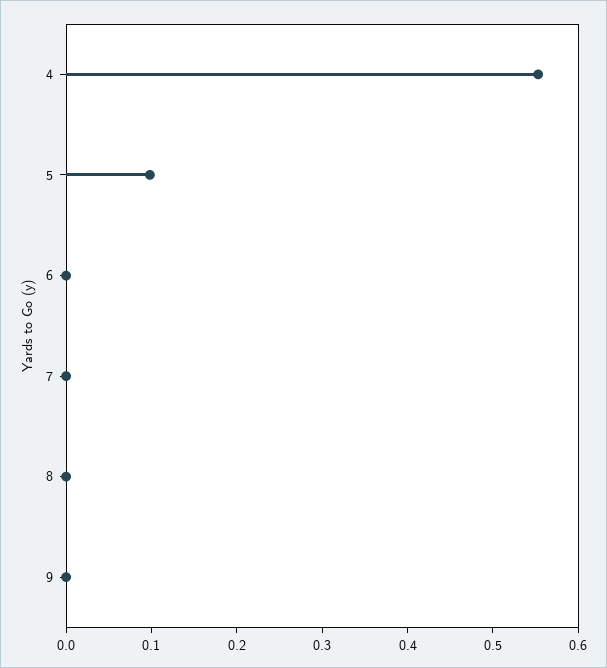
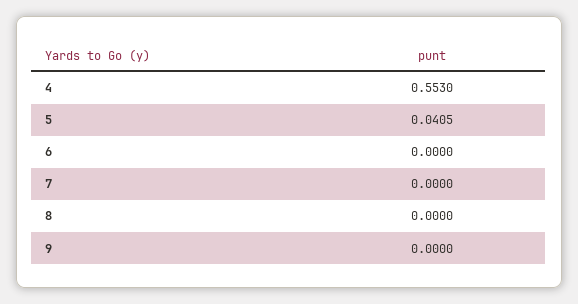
  {
    "4": 0.553,
-   "5": 0.1,
+   "5": 0.0405,
    "6": 0,
    "7": 0,
    "8": 0,
    "9": 0
  }

